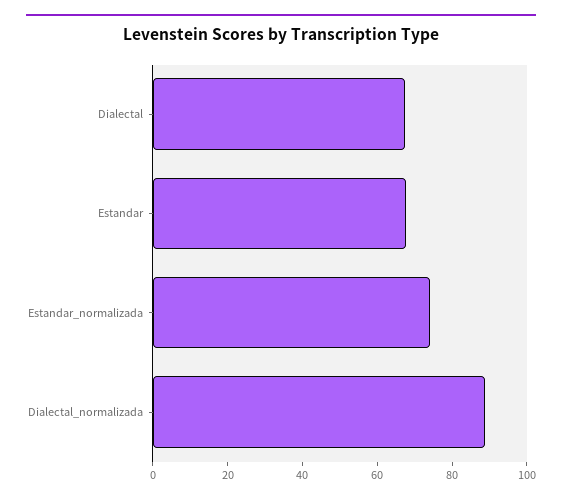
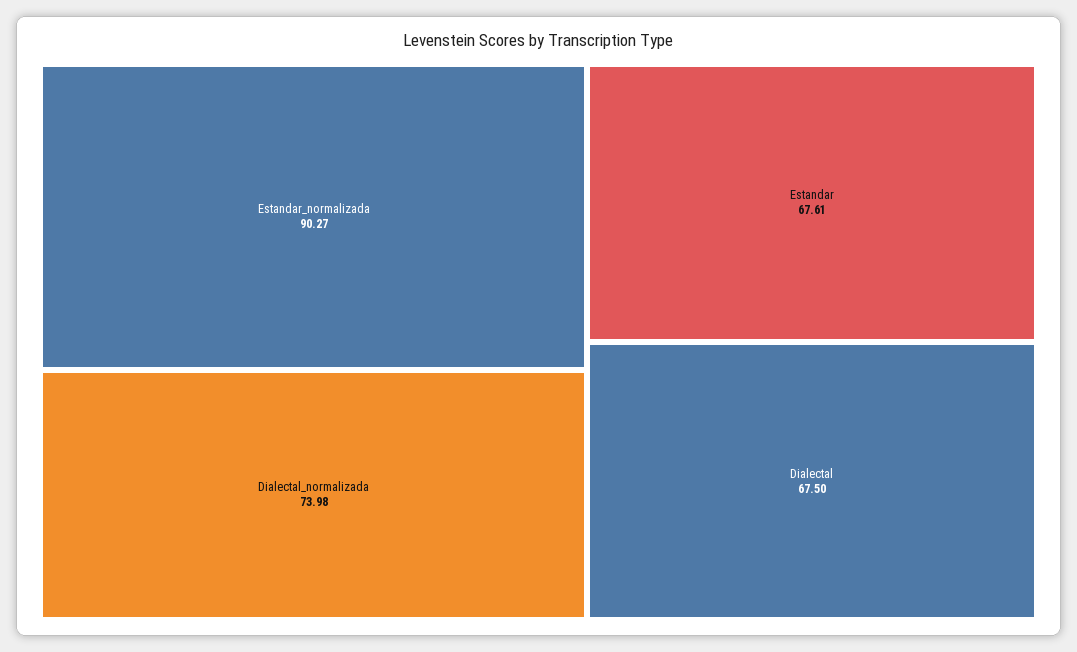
  {
    "Dialectal": 67.5,
    "Estandar": 67.61,
-   "Estandar_normalizada": 75,
+   "Estandar_normalizada": 90.27,
-   "Dialectal_normalizada": 90
+   "Dialectal_normalizada": 73.98
  }

